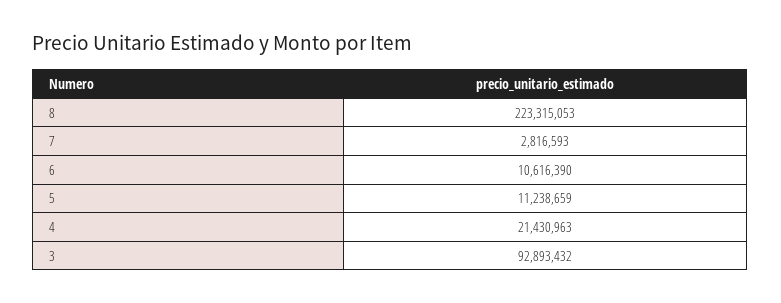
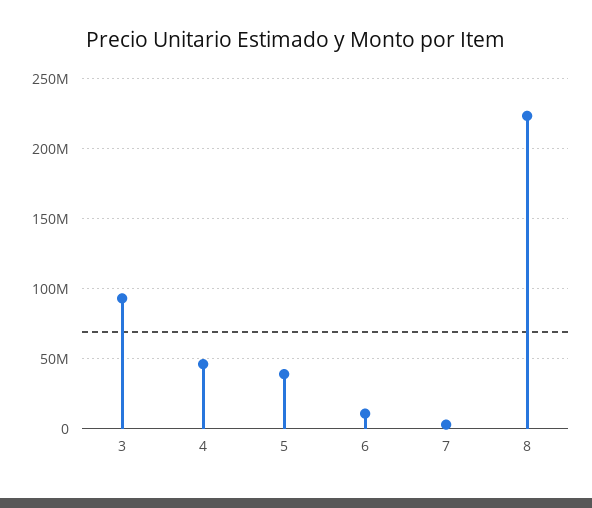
  {
    "8": 223315053,
    "7": 2816593,
    "6": 10616390,
-   "5": 11238659,
+   "5": 40000000,
-   "4": 21430963,
+   "4": 45000000,
    "3": 92893432
  }

